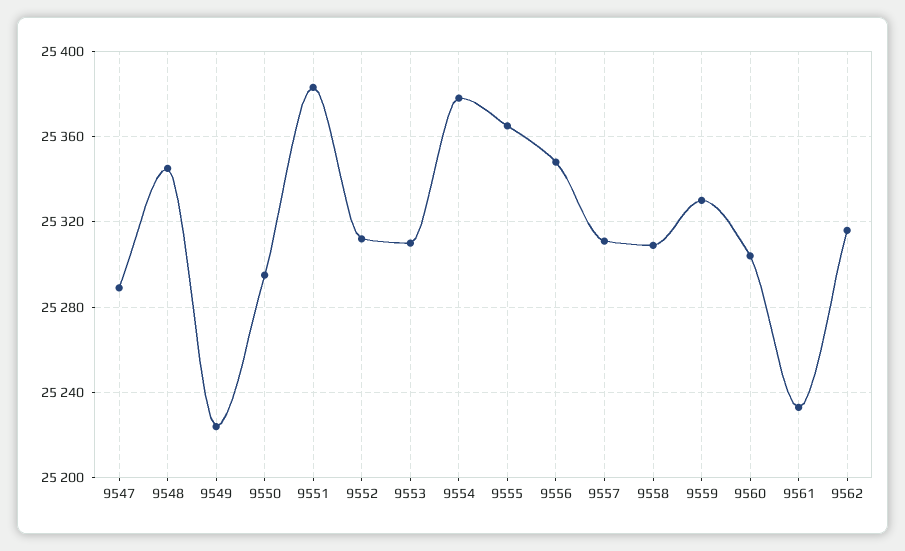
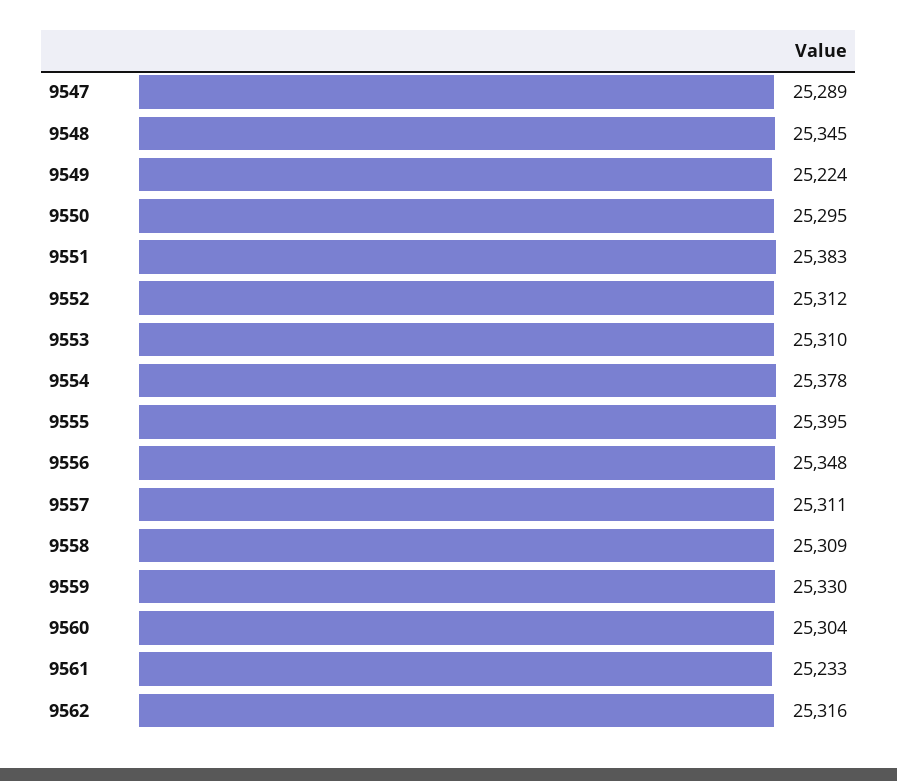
  {
    "9547": 25289,
    "9548": 25345,
    "9549": 25224,
    "9550": 25295,
    "9551": 25383,
    "9552": 25312,
    "9553": 25310,
    "9554": 25378,
-   "9555": 25365,
+   "9555": 25395,
    "9556": 25348,
    "9557": 25311,
    "9558": 25309,
    "9559": 25330,
    "9560": 25304,
    "9561": 25233,
    "9562": 25316
  }

